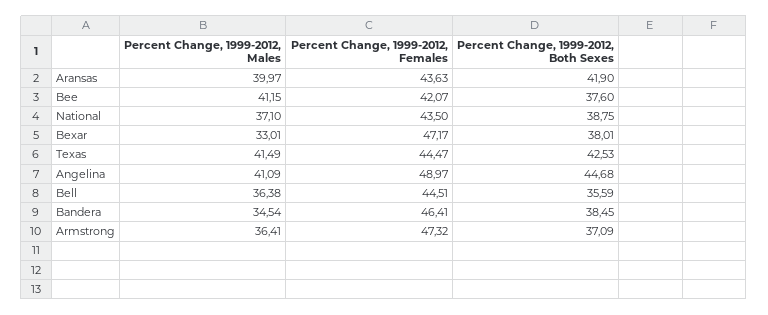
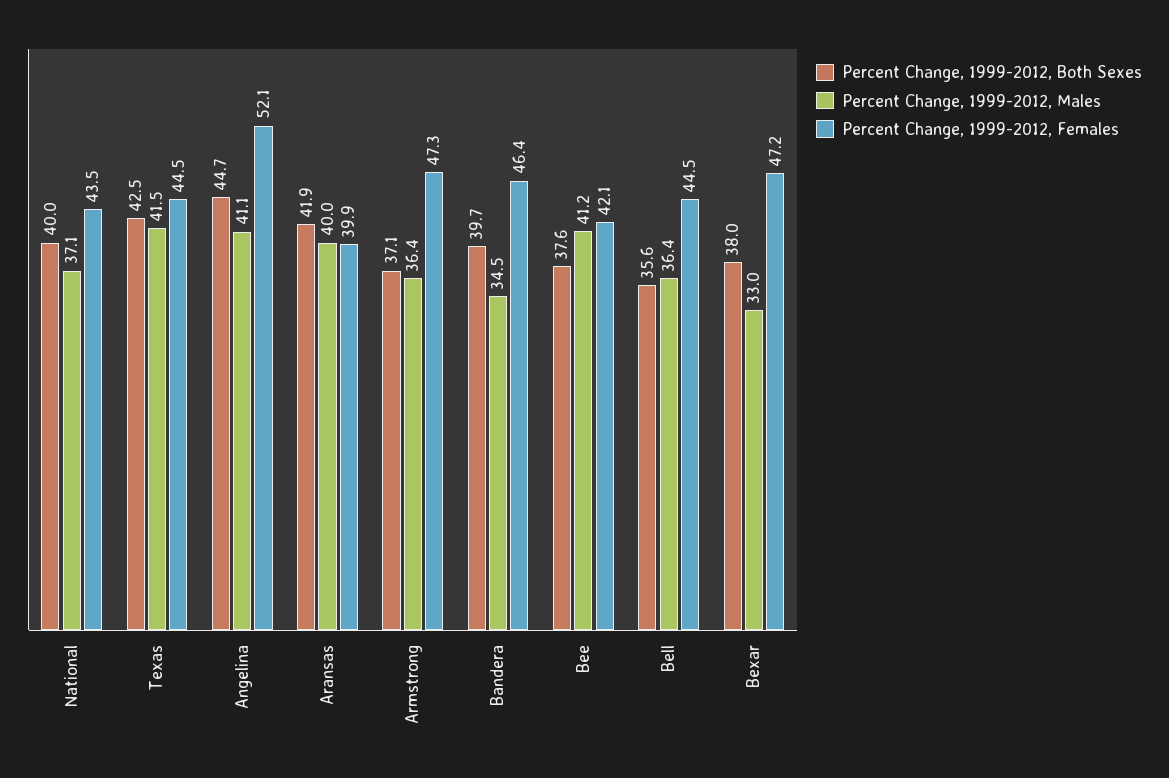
  {
    "Percent Change, 1999-2012, Males": {
      "Aransas": 39.97,
      "Bee": 41.15,
      "National": 37.1,
      "Bexar": 33.01,
      "Texas": 41.49,
      "Angelina": 41.09,
      "Bell": 36.38,
      "Bandera": 34.54,
      "Armstrong": 36.41
    },
    "Percent Change, 1999-2012, Females": {
-     "Aransas": 43.63,
+     "Aransas": 39.9,
      "Bee": 42.07,
      "National": 43.5,
      "Bexar": 47.17,
      "Texas": 44.47,
-     "Angelina": 48.97,
+     "Angelina": 52.1,
      "Bell": 44.51,
      "Bandera": 46.41,
      "Armstrong": 47.32
    },
    "Percent Change, 1999-2012, Both Sexes": {
      "Aransas": 41.9,
      "Bee": 37.6,
-     "National": 38.75,
+     "National": 40,
      "Bexar": 38.01,
      "Texas": 42.53,
      "Angelina": 44.68,
      "Bell": 35.59,
-     "Bandera": 38.45,
+     "Bandera": 39.7,
      "Armstrong": 37.09
    }
  }

